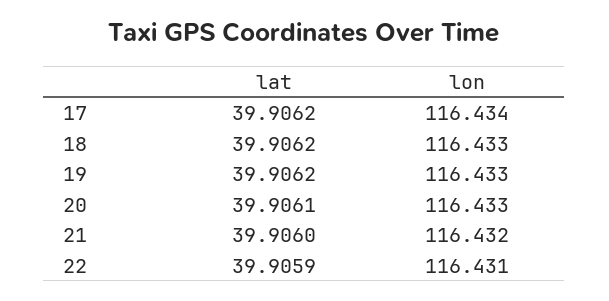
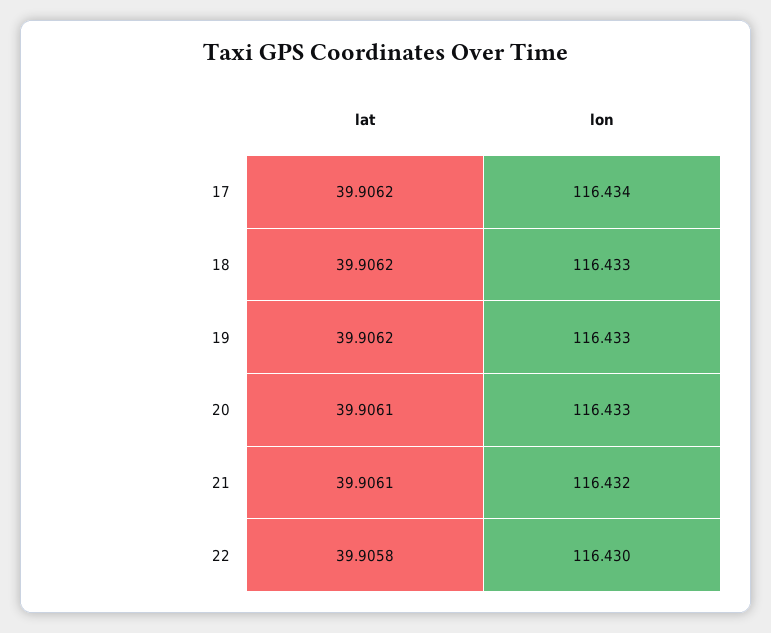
  {
    "lat": {
      "17": 39.9062,
      "18": 39.9062,
      "19": 39.9062,
      "20": 39.9061,
-     "21": 39.906,
+     "21": 39.9061,
-     "22": 39.9059
+     "22": 39.9058
    },
    "lon": {
      "17": 116.434,
      "18": 116.433,
      "19": 116.433,
      "20": 116.433,
      "21": 116.432,
-     "22": 116.431
+     "22": 116.43
    }
  }

